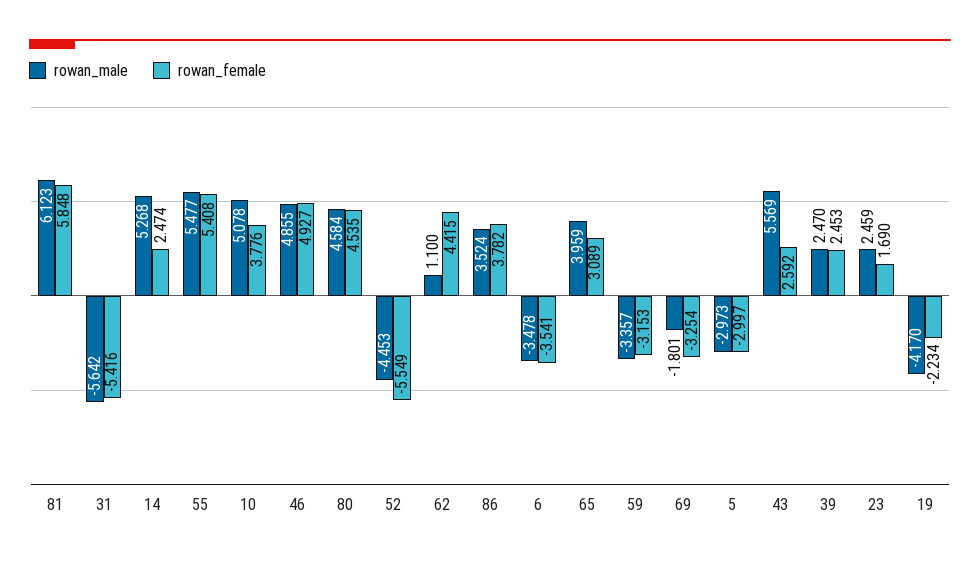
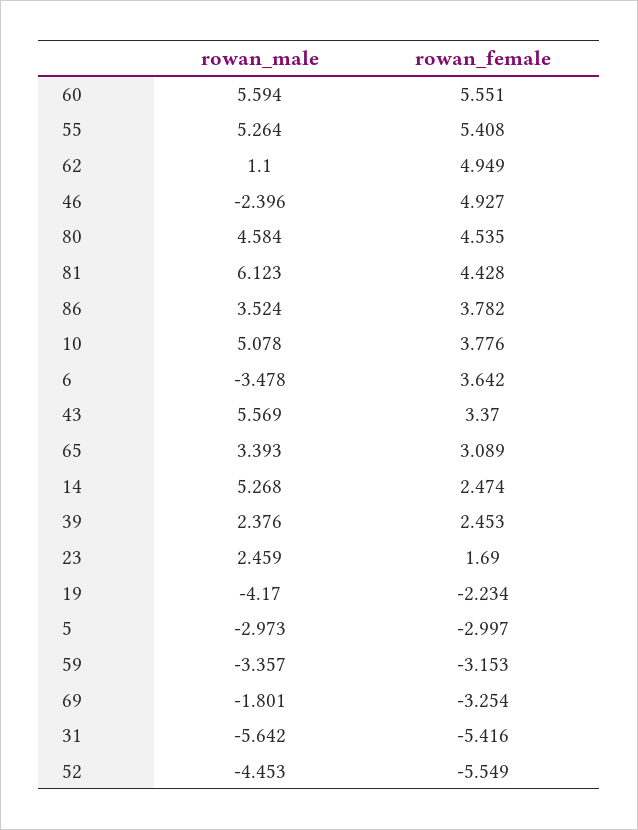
  {
    "rowan_male": {
      "81": 6.123,
      "31": -5.642,
      "14": 5.268,
-     "55": 5.477,
+     "55": 5.264,
      "10": 5.078,
-     "46": 4.855,
+     "46": -2.396,
      "80": 4.584,
      "52": -4.453,
      "62": 1.1,
      "86": 3.524,
      "6": -3.478,
-     "65": 3.959,
+     "65": 3.393,
      "59": -3.357,
      "69": -1.801,
      "5": -2.973,
      "43": 5.569,
-     "39": 2.47,
+     "39": 2.376,
      "23": 2.459,
-     "19": -4.17
+     "19": -4.17,
+     "60": 5.594
    },
    "rowan_female": {
-     "81": 5.848,
+     "81": 4.428,
      "31": -5.416,
      "14": 2.474,
      "55": 5.408,
      "10": 3.776,
      "46": 4.927,
      "80": 4.535,
      "52": -5.549,
-     "62": 4.415,
+     "62": 4.949,
      "86": 3.782,
-     "6": -3.541,
+     "6": 3.642,
      "65": 3.089,
      "59": -3.153,
      "69": -3.254,
      "5": -2.997,
-     "43": 2.592,
+     "43": 3.37,
      "39": 2.453,
      "23": 1.69,
-     "19": -2.234
+     "19": -2.234,
+     "60": 5.551
    }
  }

